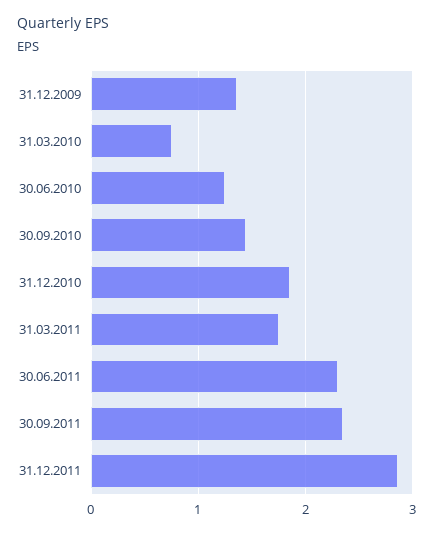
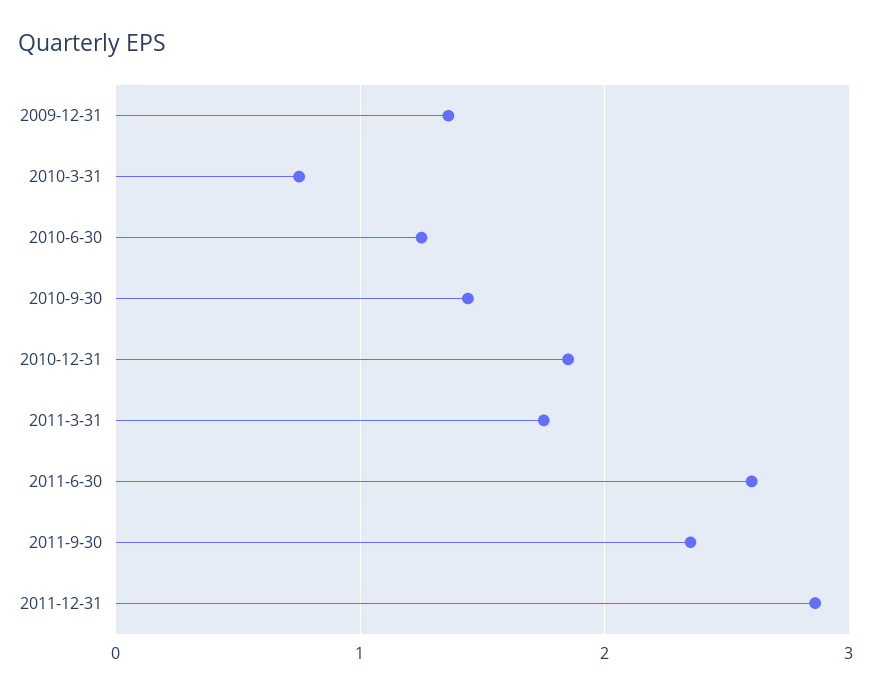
  {
    "31.12.2009": 1.4,
    "31.03.2010": 0.8,
    "30.06.2010": 1.3,
    "30.09.2010": 1.4,
    "31.12.2010": 1.9,
    "31.03.2011": 1.8,
-   "30.06.2011": 2.3,
+   "30.06.2011": 2.6,
    "30.09.2011": 2.4,
    "31.12.2011": 2.9
  }

